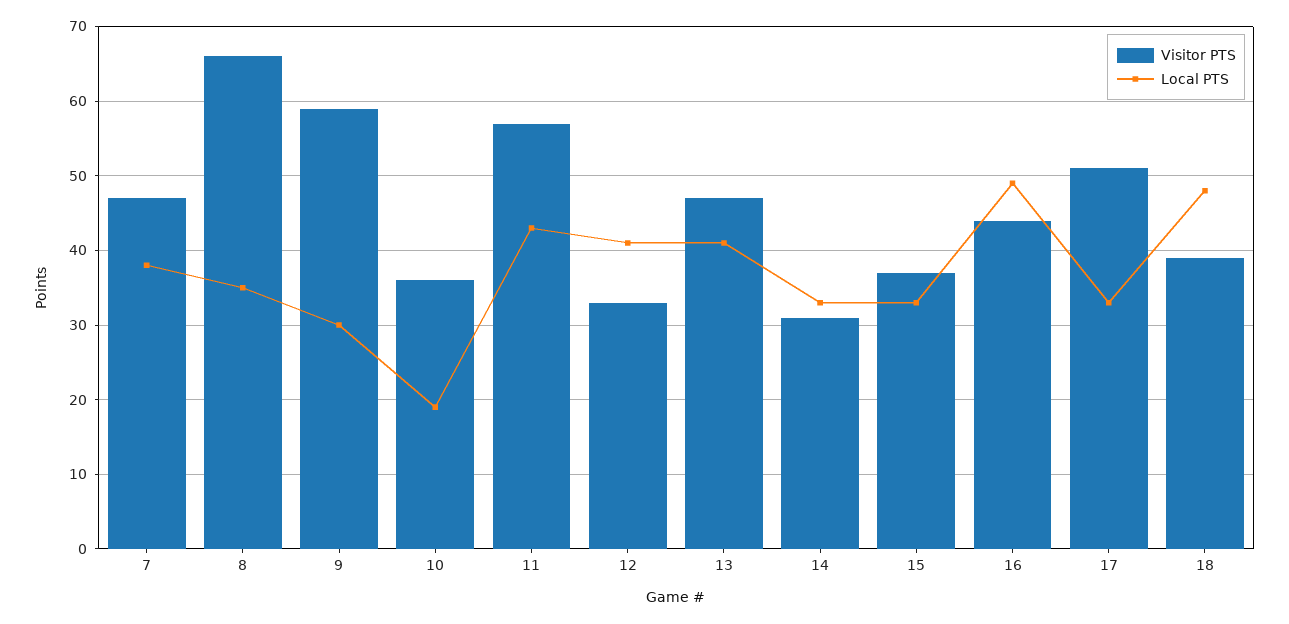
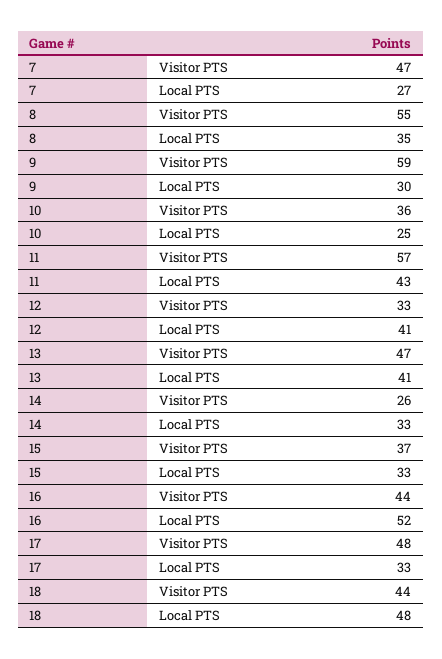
  {
    "Visitor PTS": {
      "7": 47,
-     "8": 66,
+     "8": 55,
      "9": 59,
      "10": 36,
      "11": 57,
      "12": 33,
      "13": 47,
-     "14": 31,
+     "14": 26,
      "15": 37,
      "16": 44,
-     "17": 51,
+     "17": 48,
-     "18": 39
+     "18": 44
    },
    "Local PTS": {
-     "7": 38,
+     "7": 27,
      "8": 35,
      "9": 30,
-     "10": 19,
+     "10": 25,
      "11": 43,
      "12": 41,
      "13": 41,
      "14": 33,
      "15": 33,
-     "16": 49,
+     "16": 52,
      "17": 33,
      "18": 48
    }
  }

